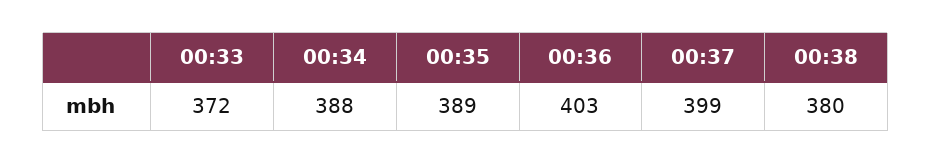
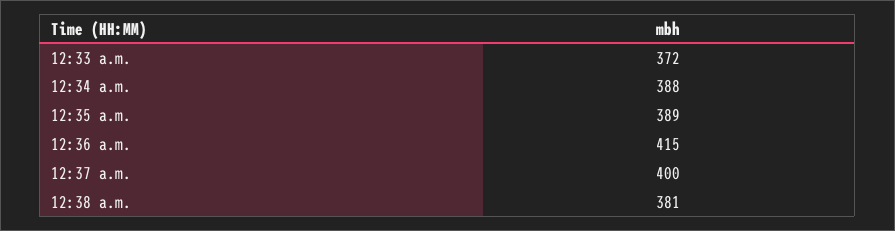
  {
    "00:33": 372,
    "00:34": 388,
    "00:35": 389,
-   "00:36": 403,
+   "00:36": 415,
-   "00:37": 399,
+   "00:37": 400,
-   "00:38": 380
+   "00:38": 381
  }

